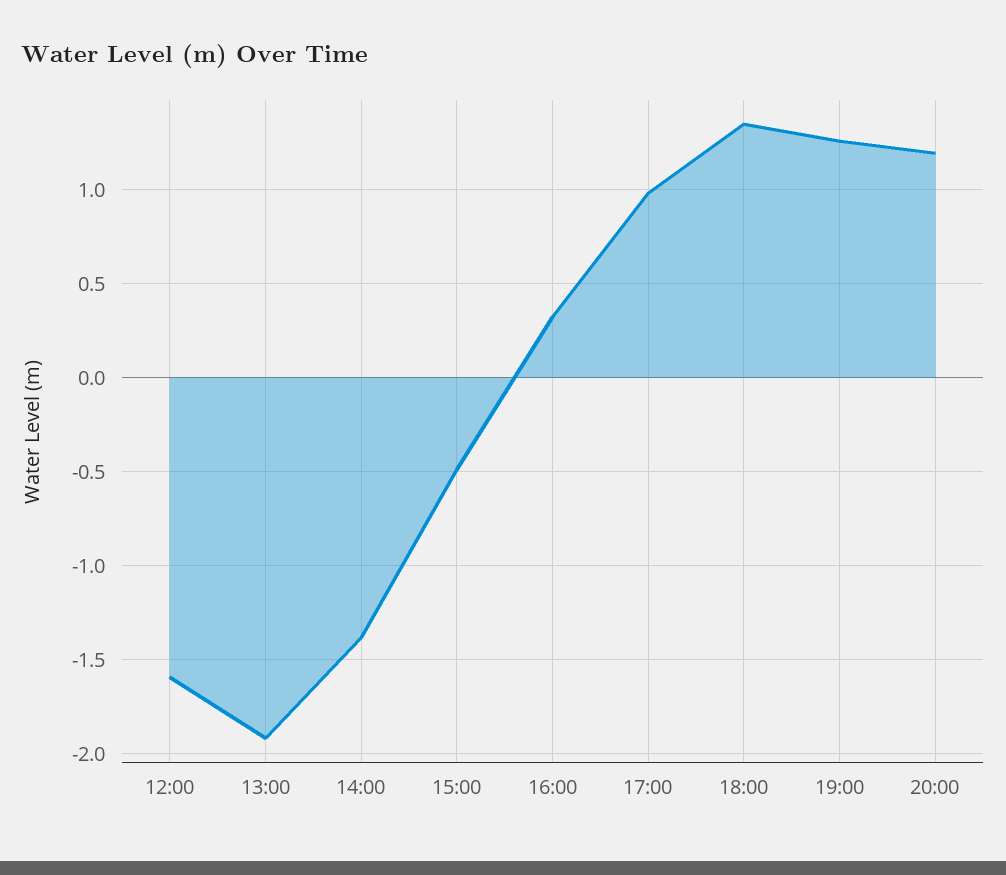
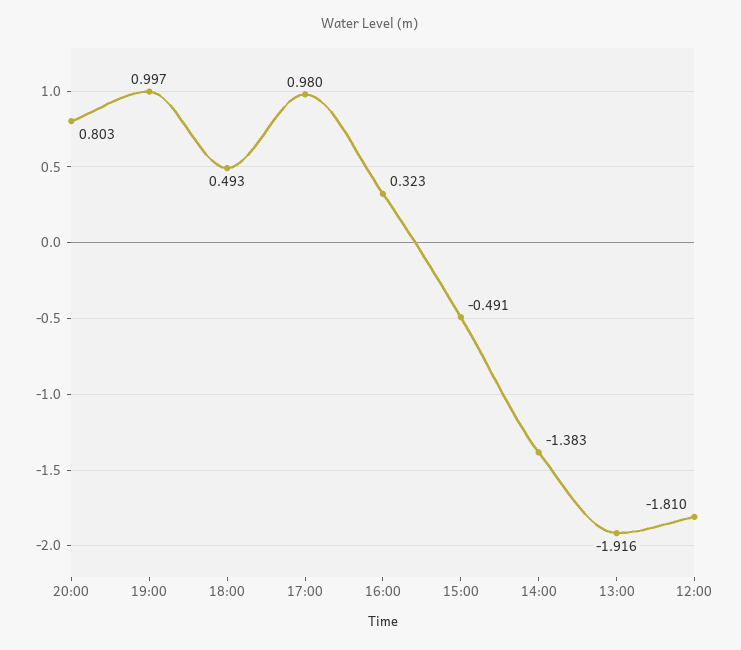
  {
-   "12:00": -1.6,
+   "12:00": -1.81,
    "13:00": -1.916,
    "14:00": -1.383,
    "15:00": -0.491,
    "16:00": 0.323,
    "17:00": 0.98,
-   "18:00": 1.35,
+   "18:00": 0.493,
-   "19:00": 1.25,
+   "19:00": 0.997,
-   "20:00": 1.2
+   "20:00": 0.803
  }

